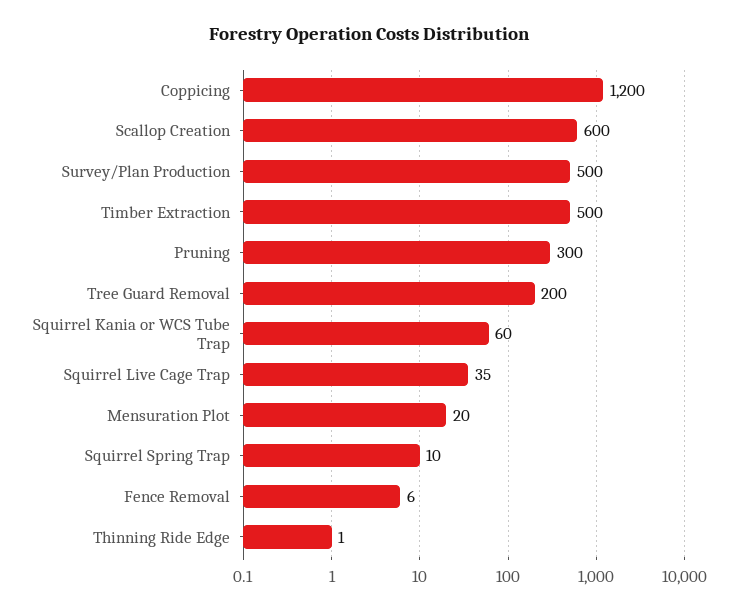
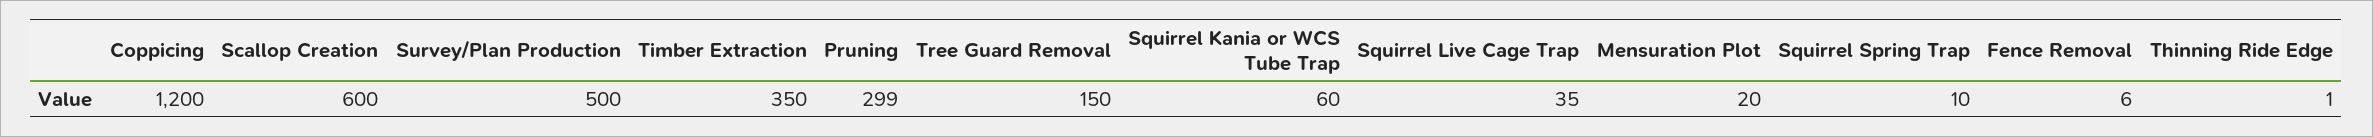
  {
    "Coppicing": 1200,
    "Scallop Creation": 600,
    "Survey/Plan Production": 500,
-   "Timber Extraction": 500,
+   "Timber Extraction": 350,
-   "Pruning": 300,
+   "Pruning": 299,
-   "Tree Guard Removal": 200,
+   "Tree Guard Removal": 150,
    "Squirrel Kania or WCS Tube Trap": 60,
    "Squirrel Live Cage Trap": 35,
    "Mensuration Plot": 20,
    "Squirrel Spring Trap": 10,
    "Fence Removal": 6,
    "Thinning Ride Edge": 1
  }

